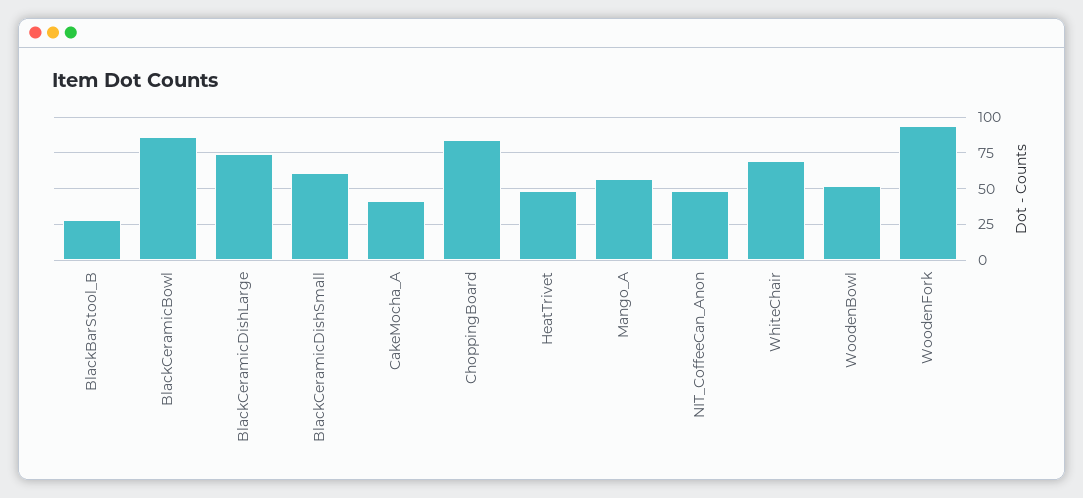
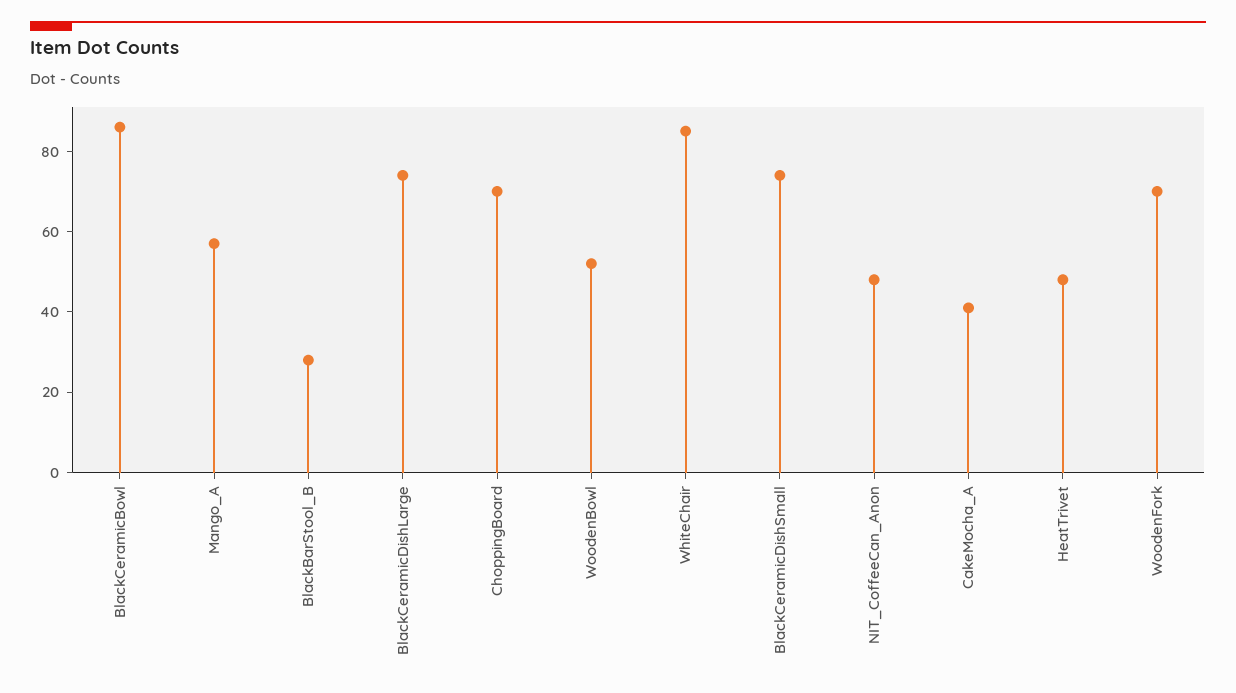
  {
    "BlackBarStool_B": 30,
    "BlackCeramicBowl": 85,
    "BlackCeramicDishLarge": 75,
-   "BlackCeramicDishSmall": 60,
+   "BlackCeramicDishSmall": 75,
    "CakeMocha_A": 40,
-   "ChoppingBoard": 85,
+   "ChoppingBoard": 70,
    "HeatTrivet": 50,
    "Mango_A": 55,
    "NIT_CoffeeCan_Anon": 50,
-   "WhiteChair": 70,
+   "WhiteChair": 85,
    "WoodenBowl": 50,
-   "WoodenFork": 95
+   "WoodenFork": 70
  }

